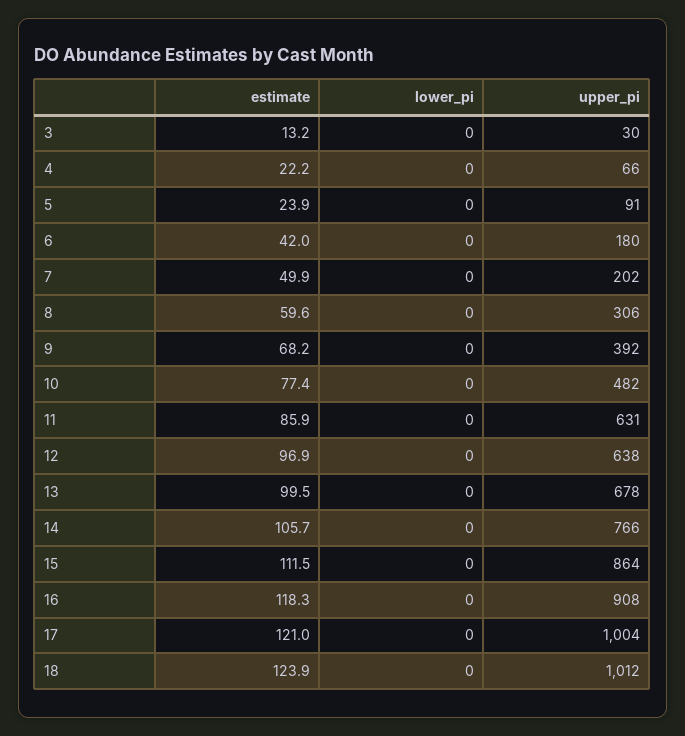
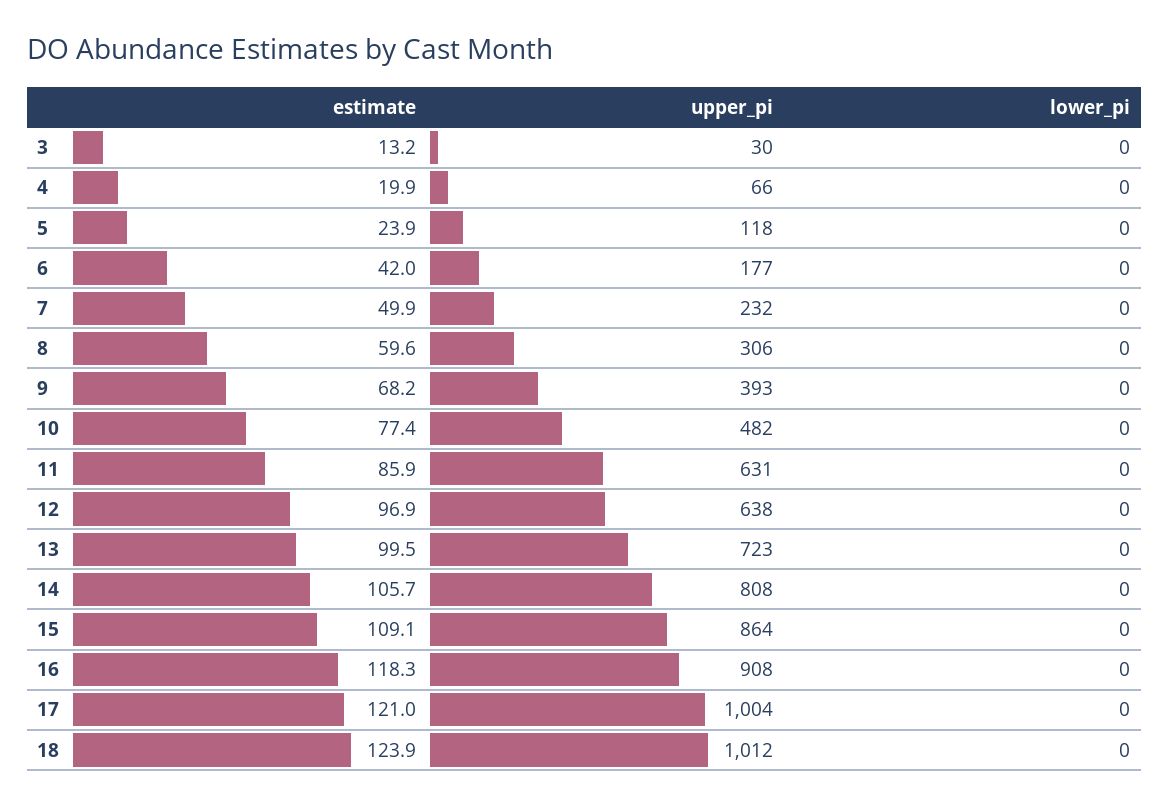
  {
    "estimate": {
      "3": 13.2,
-     "4": 22.2,
+     "4": 19.9,
      "5": 23.9,
      "6": 42,
      "7": 49.9,
      "8": 59.6,
      "9": 68.2,
      "10": 77.4,
      "11": 85.9,
      "12": 96.9,
      "13": 99.5,
      "14": 105.7,
-     "15": 111.5,
+     "15": 109.1,
      "16": 118.3,
      "17": 121,
      "18": 123.9
    },
    "lower_pi": {
      "3": 0,
      "4": 0,
      "5": 0,
      "6": 0,
      "7": 0,
      "8": 0,
      "9": 0,
      "10": 0,
      "11": 0,
      "12": 0,
      "13": 0,
      "14": 0,
      "15": 0,
      "16": 0,
      "17": 0,
      "18": 0
    },
    "upper_pi": {
      "3": 30,
      "4": 66,
-     "5": 91,
+     "5": 118,
-     "6": 180,
+     "6": 177,
-     "7": 202,
+     "7": 232,
      "8": 306,
-     "9": 392,
+     "9": 393,
      "10": 482,
      "11": 631,
      "12": 638,
-     "13": 678,
+     "13": 723,
-     "14": 766,
+     "14": 808,
      "15": 864,
      "16": 908,
      "17": 1004,
      "18": 1012
    }
  }

